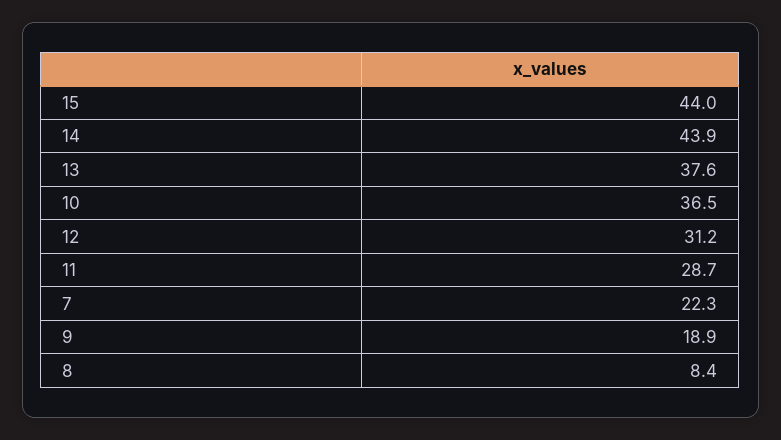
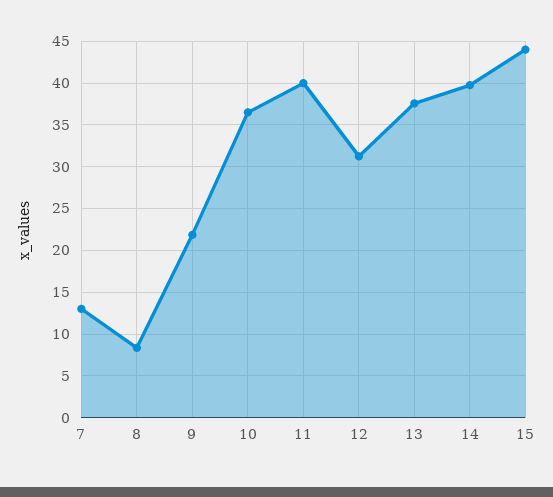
  {
    "15": 44,
-   "14": 43.9,
+   "14": 40,
    "13": 37.6,
    "10": 36.5,
    "12": 31.2,
-   "11": 28.7,
+   "11": 40,
-   "7": 22.3,
+   "7": 13,
-   "9": 18.9,
+   "9": 22,
    "8": 8.4
  }

